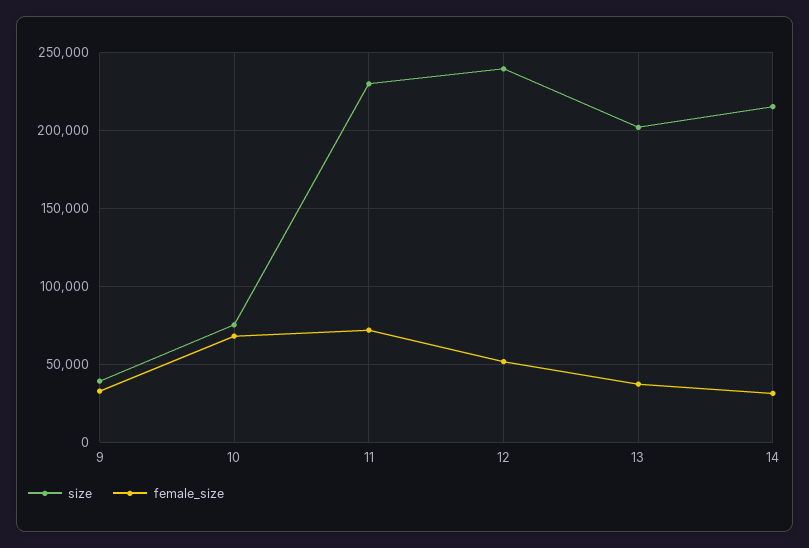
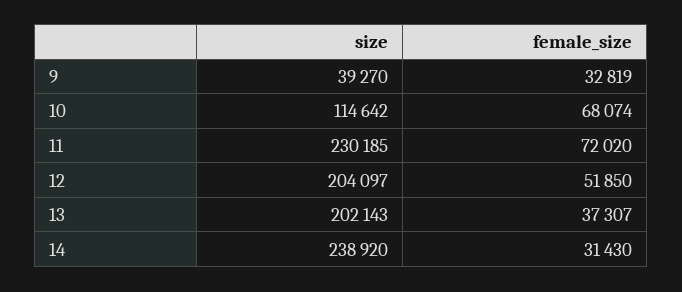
  {
    "size": {
      "9": 39270,
-     "10": 75000,
+     "10": 114642,
      "11": 230185,
-     "12": 240000,
+     "12": 204097,
      "13": 202143,
-     "14": 215000
+     "14": 238920
    },
    "female_size": {
      "9": 32819,
      "10": 68074,
      "11": 72020,
      "12": 51850,
      "13": 37307,
      "14": 31430
    }
  }

